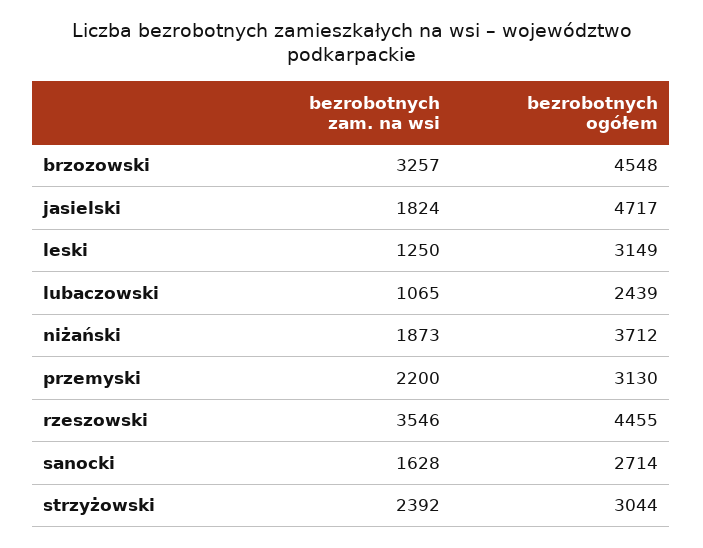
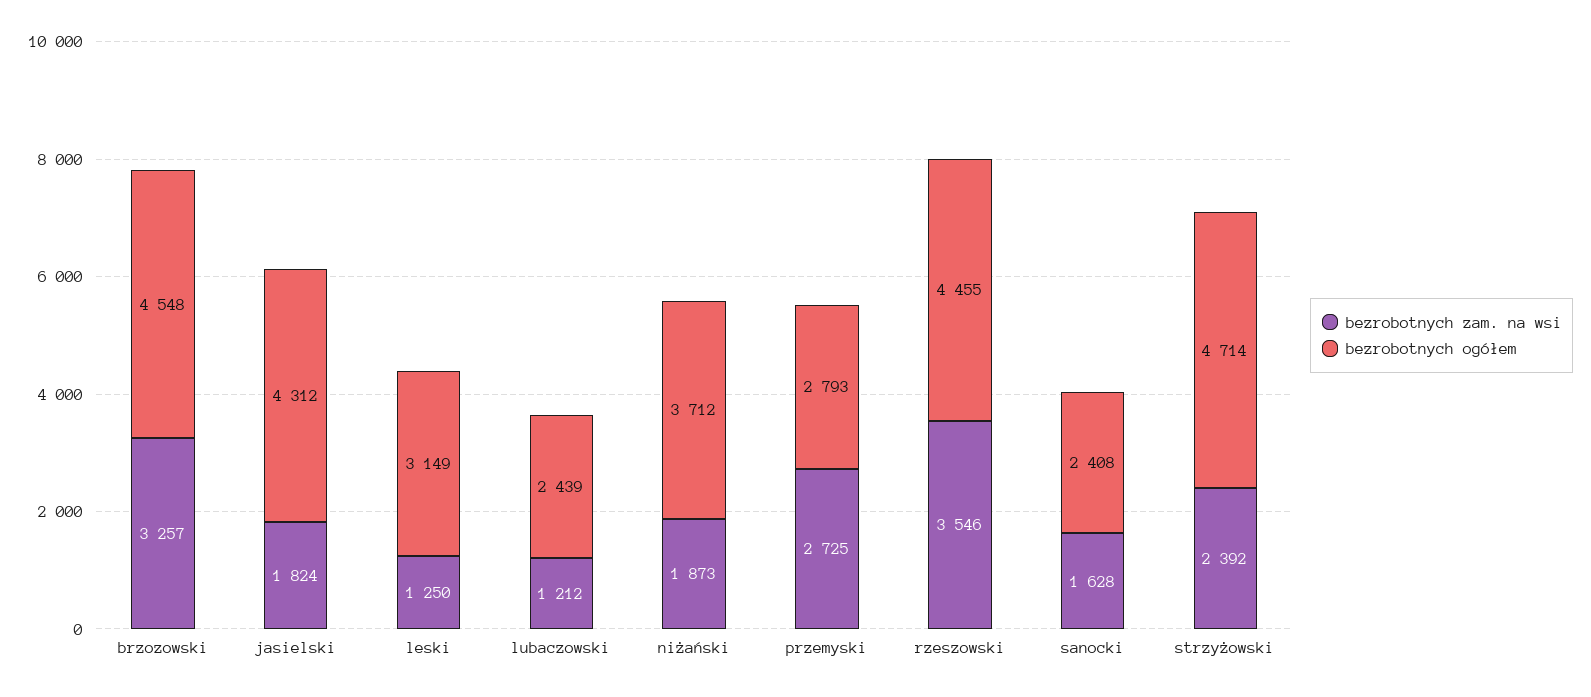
  {
    "bezrobotnych zam. na wsi": {
      "brzozowski": 3257,
      "jasielski": 1824,
      "leski": 1250,
-     "lubaczowski": 1065,
+     "lubaczowski": 1212,
      "niżański": 1873,
-     "przemyski": 2200,
+     "przemyski": 2725,
      "rzeszowski": 3546,
      "sanocki": 1628,
      "strzyżowski": 2392
    },
    "bezrobotnych ogółem": {
      "brzozowski": 4548,
-     "jasielski": 4717,
+     "jasielski": 4312,
      "leski": 3149,
      "lubaczowski": 2439,
      "niżański": 3712,
-     "przemyski": 3130,
+     "przemyski": 2793,
      "rzeszowski": 4455,
-     "sanocki": 2714,
+     "sanocki": 2408,
-     "strzyżowski": 3044
+     "strzyżowski": 4714
    }
  }

